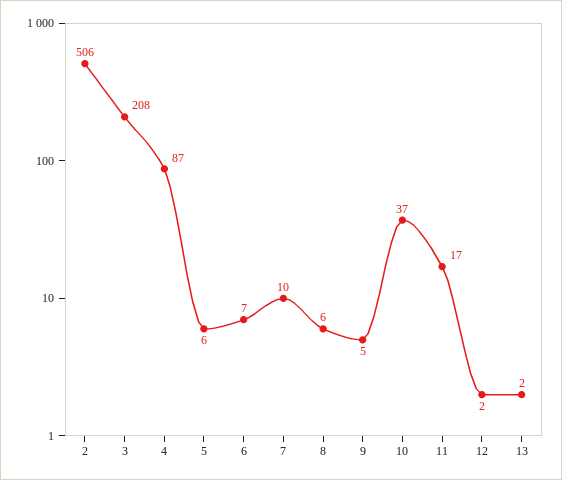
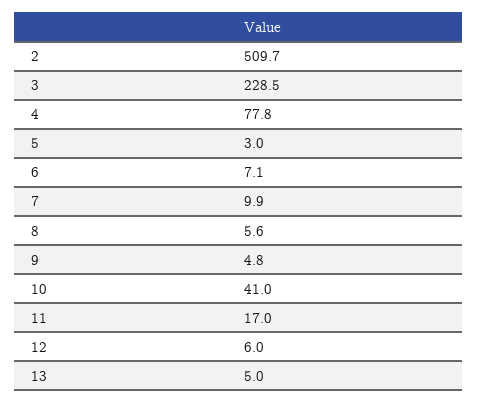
  {
-   "2": 506,
+   "2": 509.7,
-   "3": 208,
+   "3": 228.5,
-   "4": 87,
+   "4": 77.8,
-   "5": 6,
+   "5": 3,
    "6": 7.1,
    "7": 9.9,
    "8": 5.6,
    "9": 4.8,
-   "10": 37,
+   "10": 41,
    "11": 17,
-   "12": 2,
+   "12": 6,
-   "13": 2
+   "13": 5
  }

